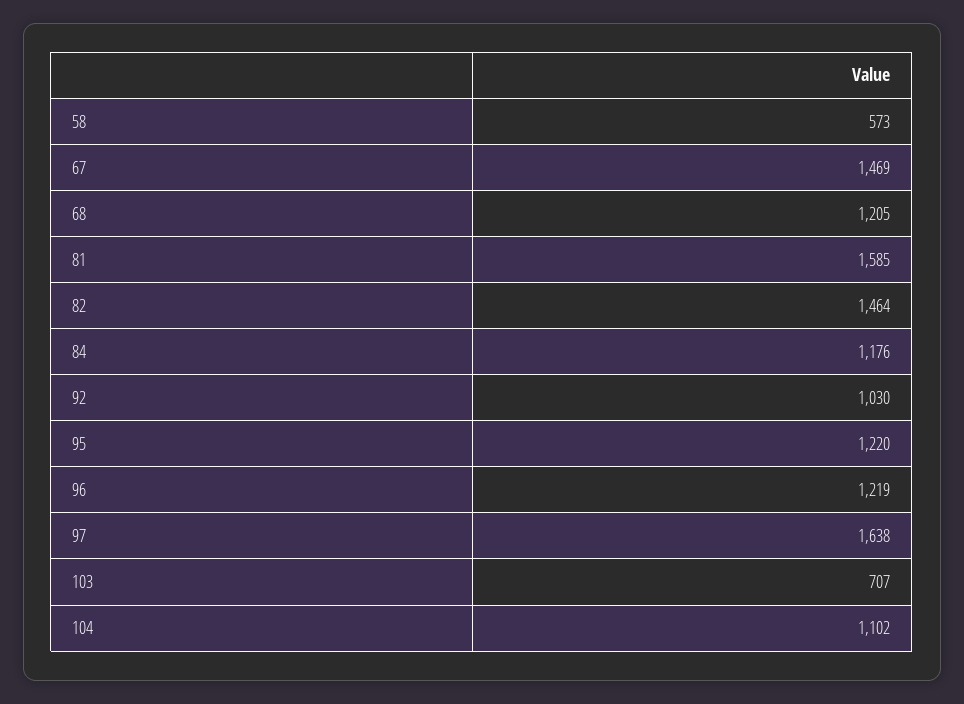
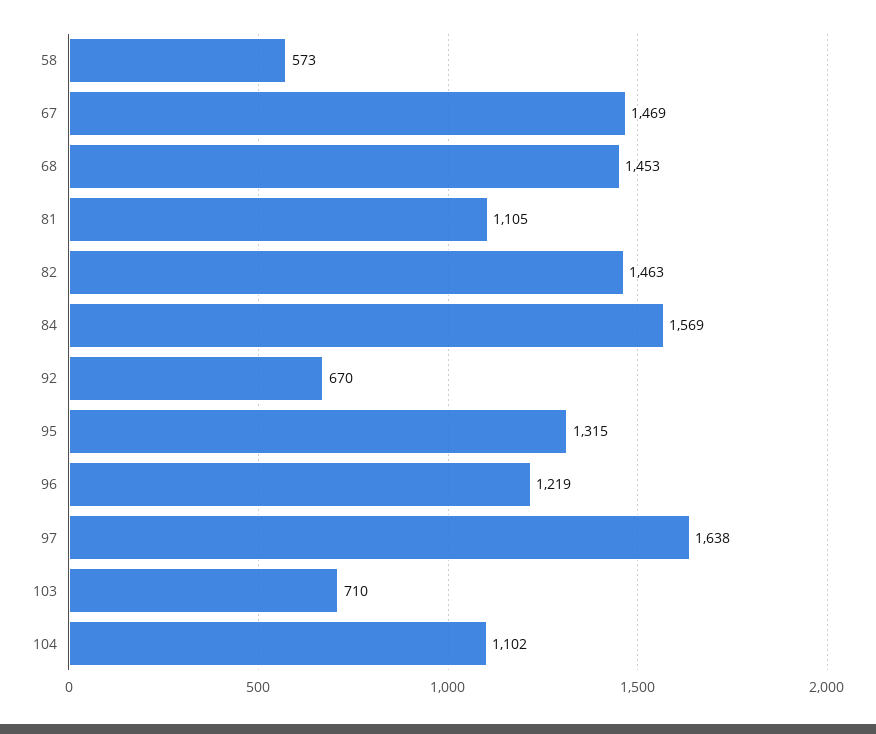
  {
    "58": 573,
    "67": 1469,
-   "68": 1205,
+   "68": 1453,
-   "81": 1585,
+   "81": 1105,
-   "82": 1464,
+   "82": 1463,
-   "84": 1176,
+   "84": 1569,
-   "92": 1030,
+   "92": 670,
-   "95": 1220,
+   "95": 1315,
    "96": 1219,
    "97": 1638,
-   "103": 707,
+   "103": 710,
    "104": 1102
  }

